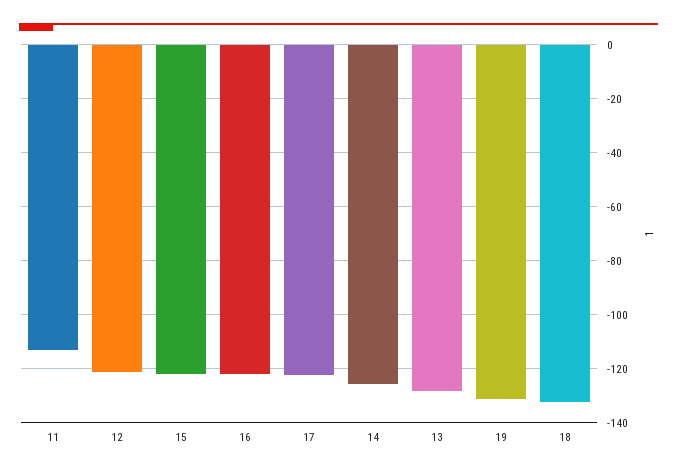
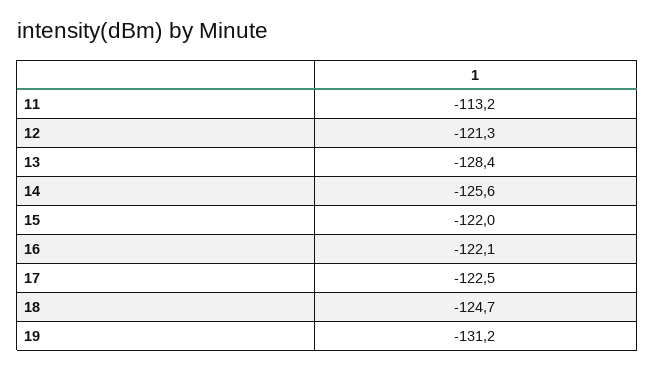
  {
    "11": -113.2,
    "12": -121.3,
    "15": -122,
    "16": -122.1,
    "17": -122.5,
    "14": -125.6,
    "13": -128.4,
    "19": -131.2,
-   "18": -132.5
+   "18": -124.7
  }

